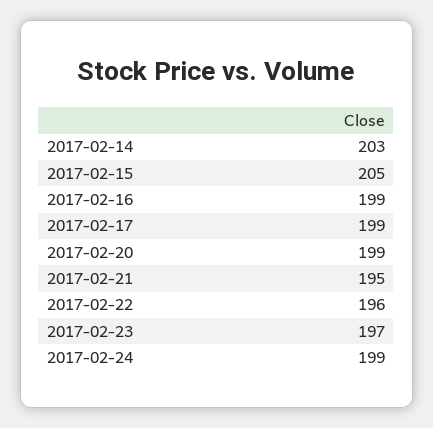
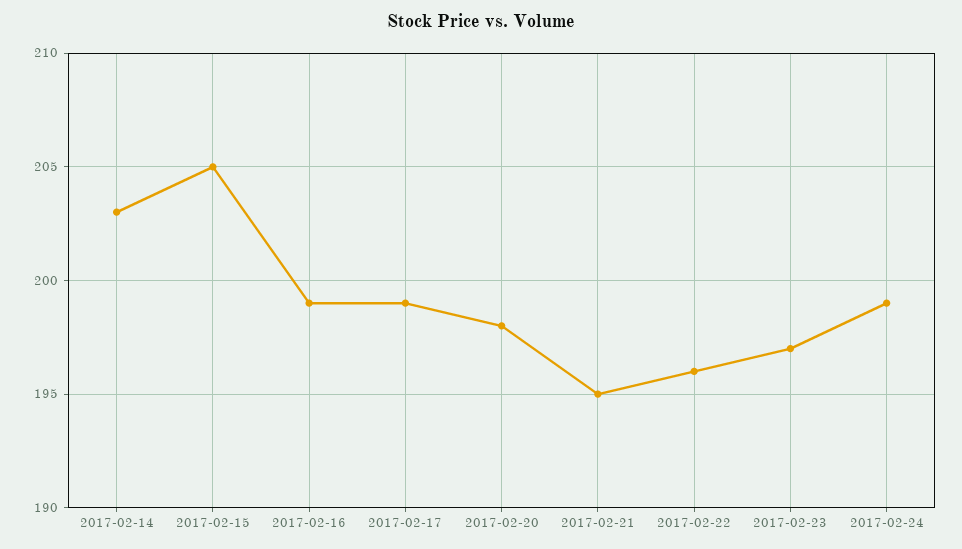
  {
    "2017-02-14": 203,
    "2017-02-15": 205,
    "2017-02-16": 199,
    "2017-02-17": 199,
-   "2017-02-20": 199,
+   "2017-02-20": 198,
    "2017-02-21": 195,
    "2017-02-22": 196,
    "2017-02-23": 197,
    "2017-02-24": 199
  }

